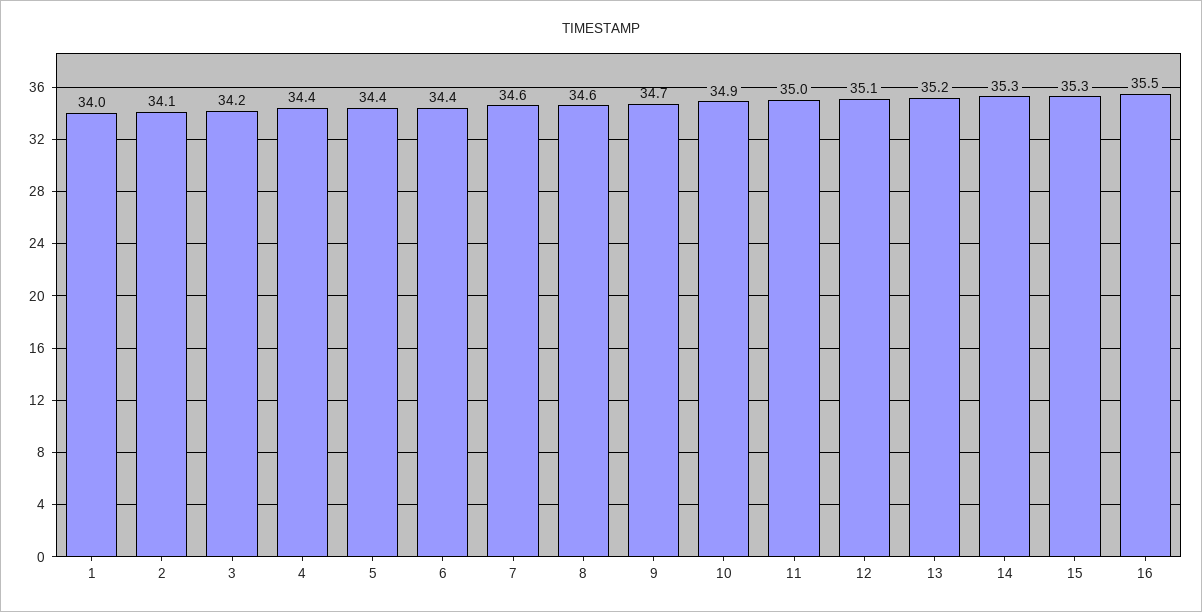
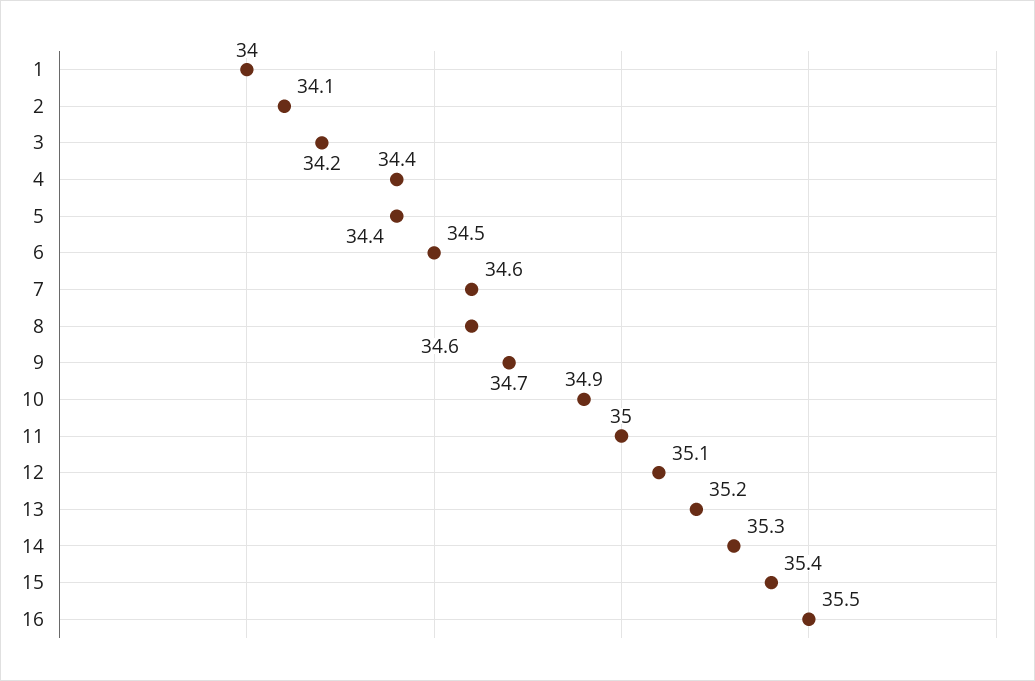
  {
    "1": 34,
    "2": 34.1,
    "3": 34.2,
    "4": 34.4,
    "5": 34.4,
-   "6": 34.4,
+   "6": 34.5,
    "7": 34.6,
    "8": 34.6,
    "9": 34.7,
    "10": 34.9,
    "11": 35,
    "12": 35.1,
    "13": 35.2,
    "14": 35.3,
-   "15": 35.3,
+   "15": 35.4,
    "16": 35.5
  }

